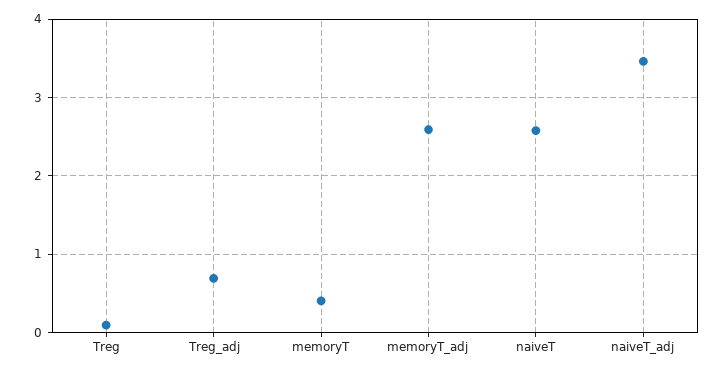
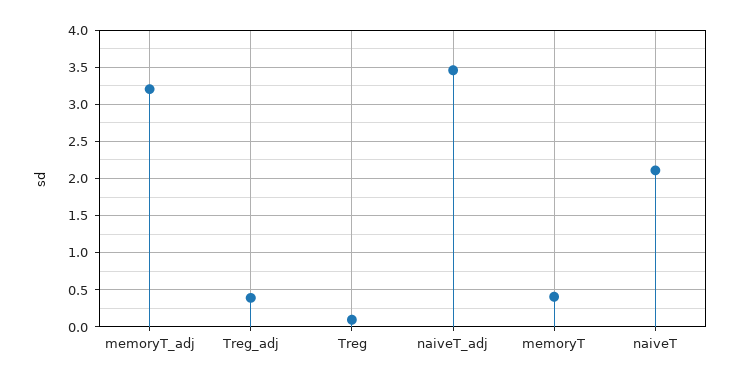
  {
    "Treg": 0.1,
-   "Treg_adj": 0.7,
+   "Treg_adj": 0.4,
    "memoryT": 0.4,
-   "memoryT_adj": 2.6,
+   "memoryT_adj": 3.2,
-   "naiveT": 2.6,
+   "naiveT": 2.1,
    "naiveT_adj": 3.5
  }

